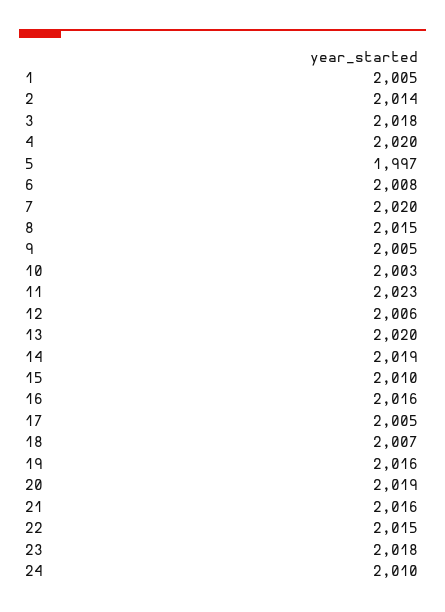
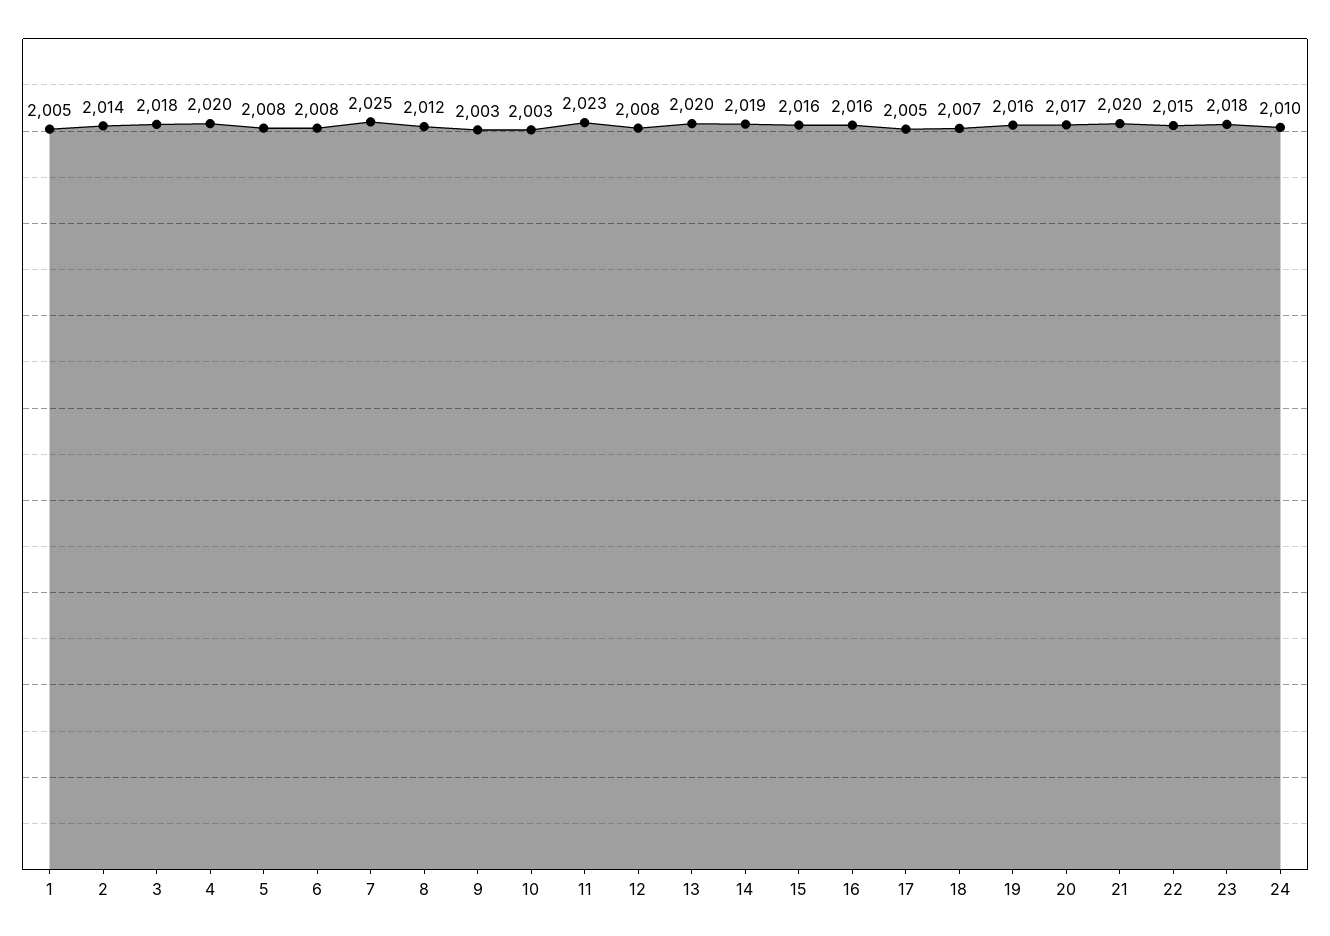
  {
    "1": 2005,
    "2": 2014,
    "3": 2018,
    "4": 2020,
-   "5": 1997,
+   "5": 2008,
    "6": 2008,
-   "7": 2020,
+   "7": 2025,
-   "8": 2015,
+   "8": 2012,
-   "9": 2005,
+   "9": 2003,
    "10": 2003,
    "11": 2023,
-   "12": 2006,
+   "12": 2008,
    "13": 2020,
    "14": 2019,
-   "15": 2010,
+   "15": 2016,
    "16": 2016,
    "17": 2005,
    "18": 2007,
    "19": 2016,
-   "20": 2019,
+   "20": 2017,
-   "21": 2016,
+   "21": 2020,
    "22": 2015,
    "23": 2018,
    "24": 2010
  }

